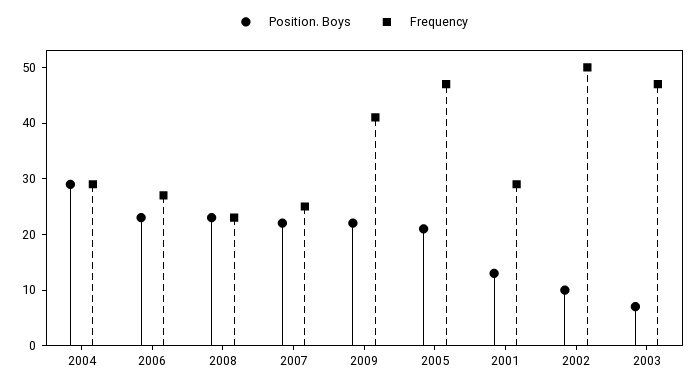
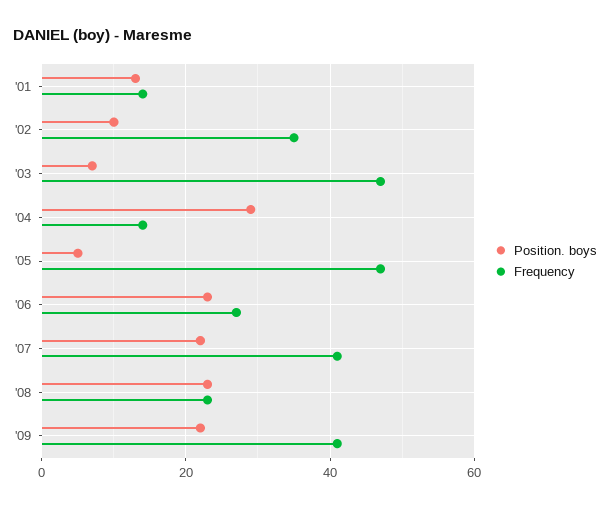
  {
    "Position. Boys": {
      "2004": 30,
      "2006": 25,
      "2008": 25,
      "2007": 20,
      "2009": 20,
-     "2005": 20,
+     "2005": 5,
      "2001": 15,
      "2002": 10,
      "2003": 5
    },
    "Frequency": {
-     "2004": 30,
+     "2004": 15,
      "2006": 25,
      "2008": 25,
-     "2007": 25,
+     "2007": 40,
      "2009": 40,
      "2005": 45,
-     "2001": 30,
+     "2001": 15,
-     "2002": 50,
+     "2002": 35,
      "2003": 45
    }
  }

